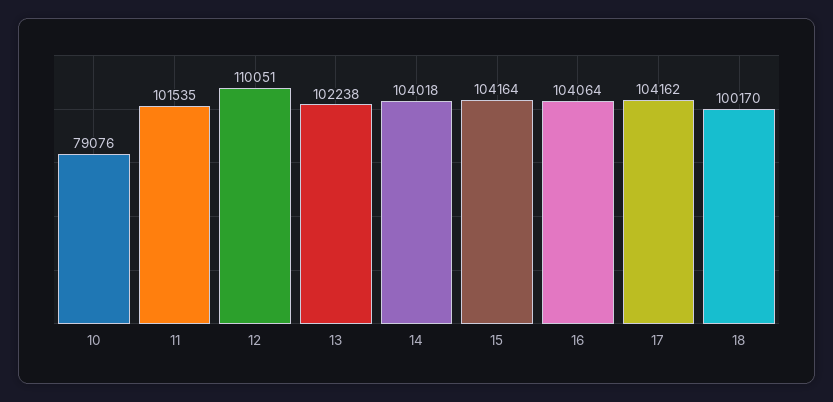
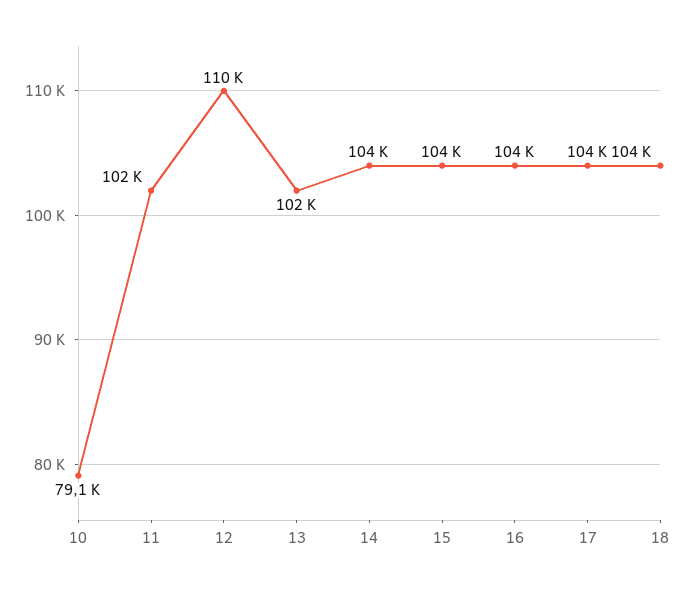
  {
    "10": 79076,
    "11": 101535,
    "12": 110051,
    "13": 102238,
    "14": 104018,
    "15": 104164,
    "16": 104064,
    "17": 104162,
-   "18": 100170
+   "18": 104000
  }

